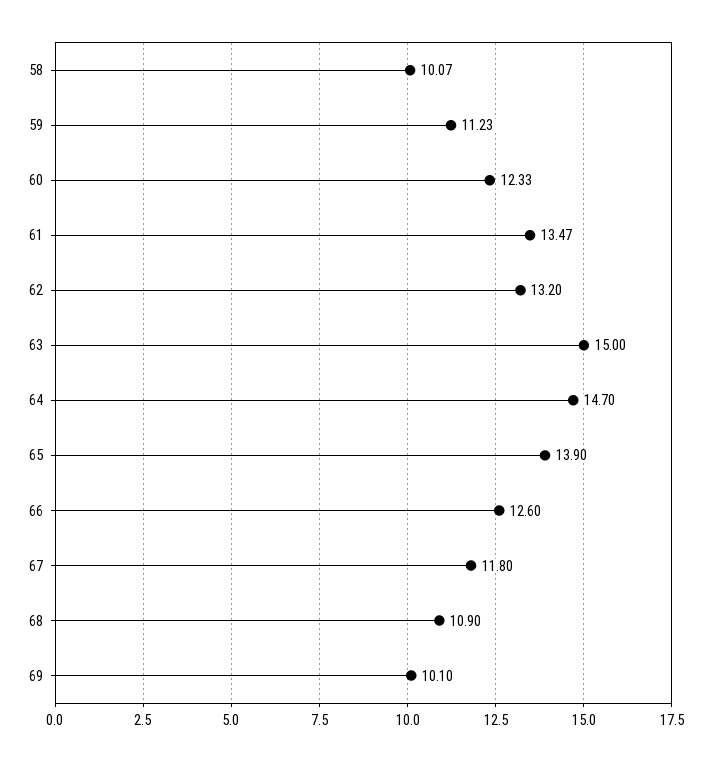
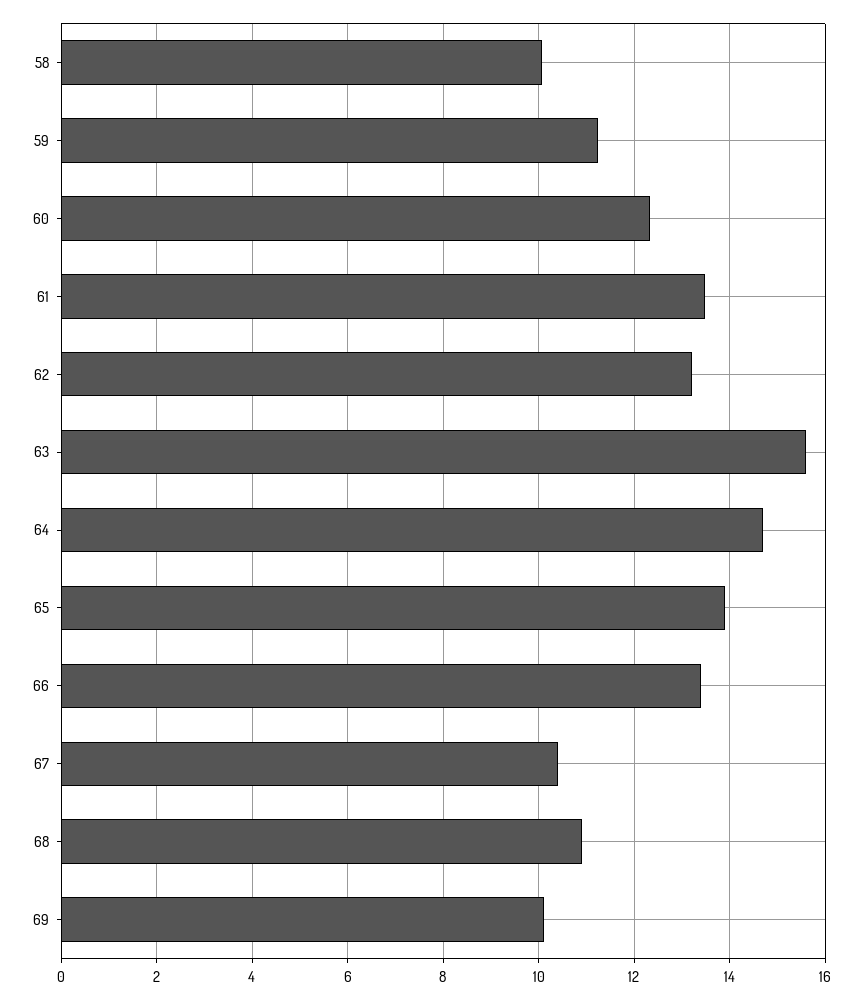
  {
    "58": 10.07,
    "59": 11.23,
    "60": 12.33,
    "61": 13.47,
    "62": 13.2,
-   "63": 15,
+   "63": 15.6,
    "64": 14.7,
    "65": 13.9,
-   "66": 12.6,
+   "66": 13.4,
-   "67": 11.8,
+   "67": 10.4,
    "68": 10.9,
    "69": 10.1
  }

